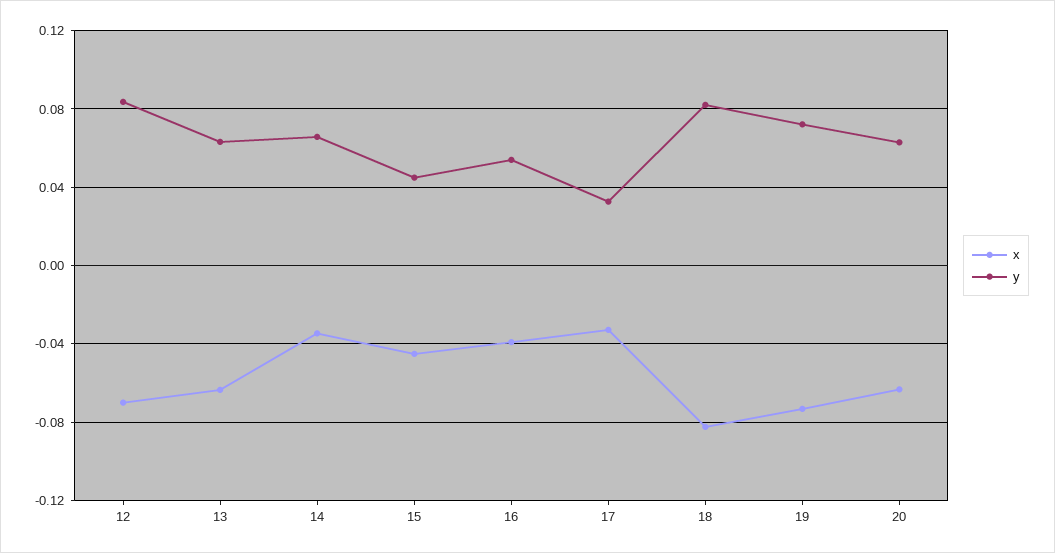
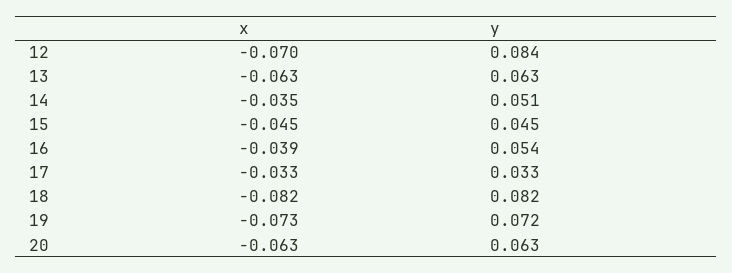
  {
    "x": {
      "12": -0.07,
      "13": -0.063,
      "14": -0.035,
      "15": -0.045,
      "16": -0.039,
      "17": -0.033,
      "18": -0.082,
      "19": -0.073,
      "20": -0.063
    },
    "y": {
      "12": 0.084,
      "13": 0.063,
-     "14": 0.065,
+     "14": 0.051,
      "15": 0.045,
      "16": 0.054,
      "17": 0.033,
      "18": 0.082,
      "19": 0.072,
      "20": 0.063
    }
  }

